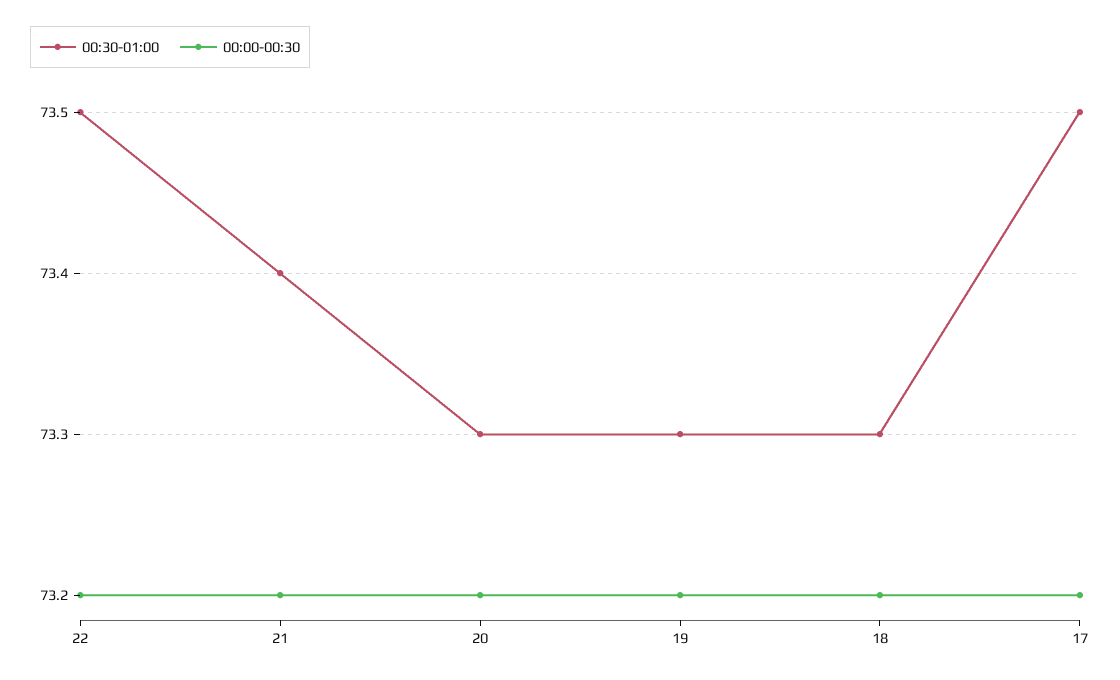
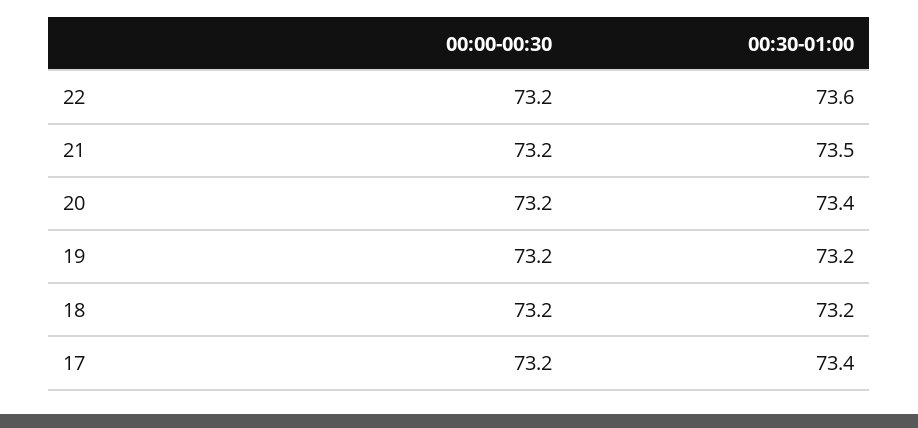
  {
    "00:30-01:00": {
-     "22": 73.5,
+     "22": 73.6,
-     "21": 73.4,
+     "21": 73.5,
-     "20": 73.3,
+     "20": 73.4,
-     "19": 73.3,
+     "19": 73.2,
-     "18": 73.3,
+     "18": 73.2,
-     "17": 73.5
+     "17": 73.4
    },
    "00:00-00:30": {
      "22": 73.2,
      "21": 73.2,
      "20": 73.2,
      "19": 73.2,
      "18": 73.2,
      "17": 73.2
    }
  }

